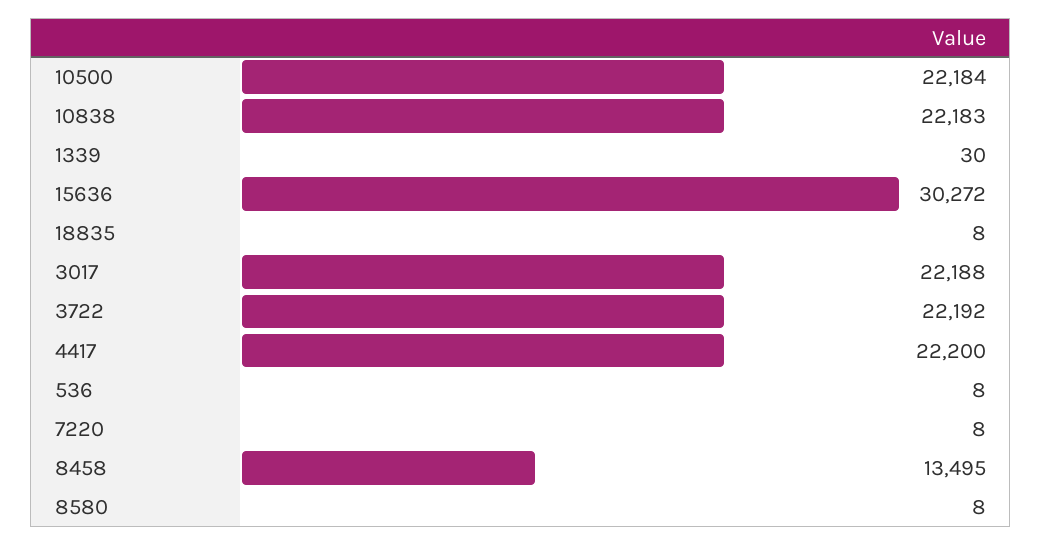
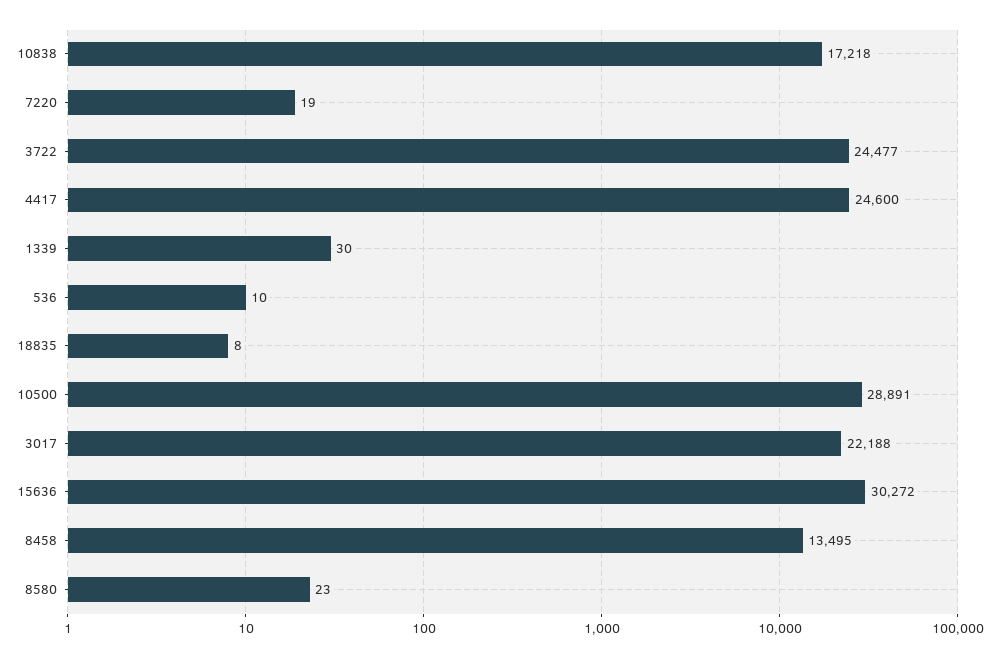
  {
-   "10500": 22184,
+   "10500": 28891,
-   "10838": 22183,
+   "10838": 17218,
    "1339": 30,
    "15636": 30272,
    "18835": 8,
    "3017": 22188,
-   "3722": 22192,
+   "3722": 24477,
-   "4417": 22200,
+   "4417": 24600,
-   "536": 8,
+   "536": 10,
-   "7220": 8,
+   "7220": 19,
    "8458": 13495,
-   "8580": 8
+   "8580": 23
  }

